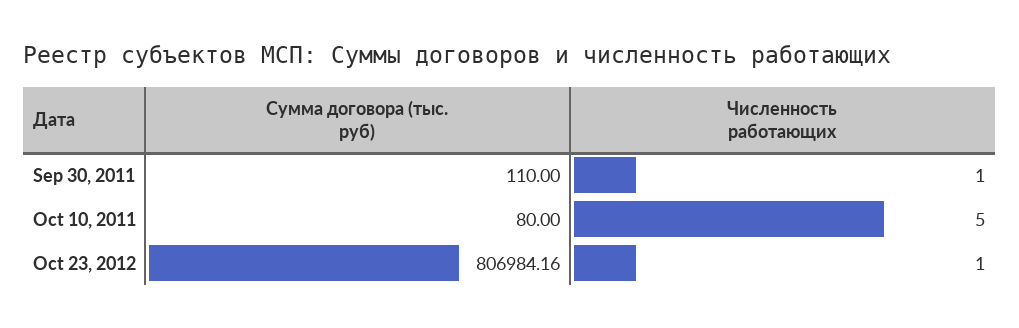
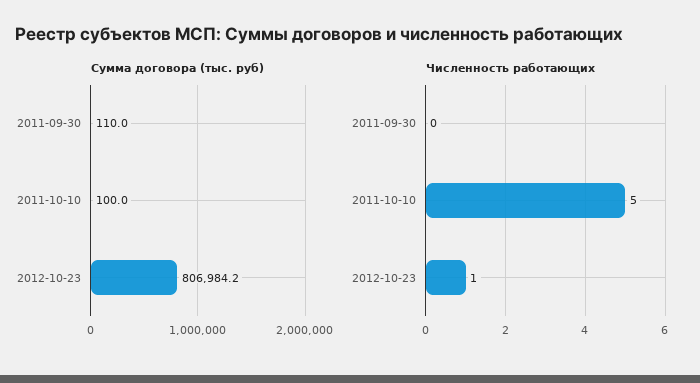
  {
    "Сумма договора (тыс. руб)": {
      "Sep 30, 2011": 110,
-     "Oct 10, 2011": 80,
+     "Oct 10, 2011": 100,
      "Oct 23, 2012": 806984.16
    },
    "Численность работающих": {
-     "Sep 30, 2011": 1,
+     "Sep 30, 2011": 0,
      "Oct 10, 2011": 5,
      "Oct 23, 2012": 1
    }
  }

